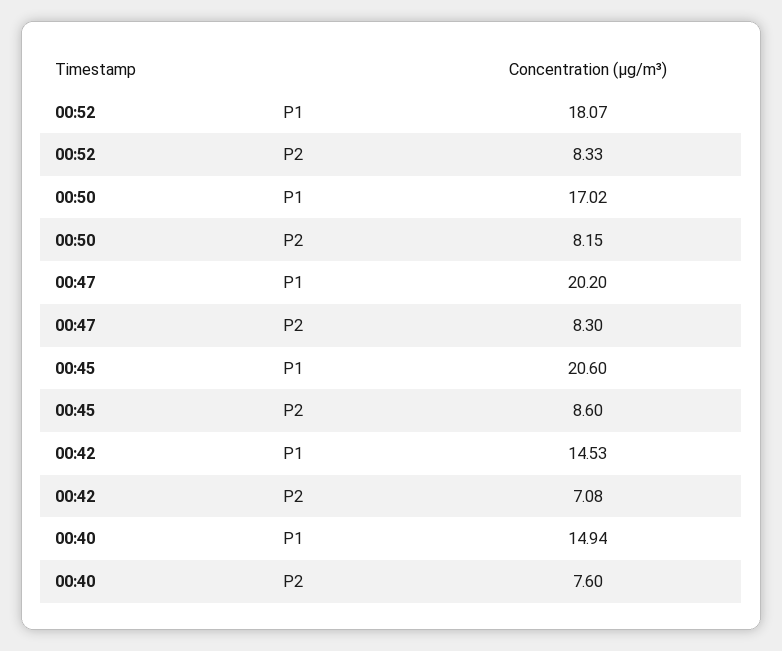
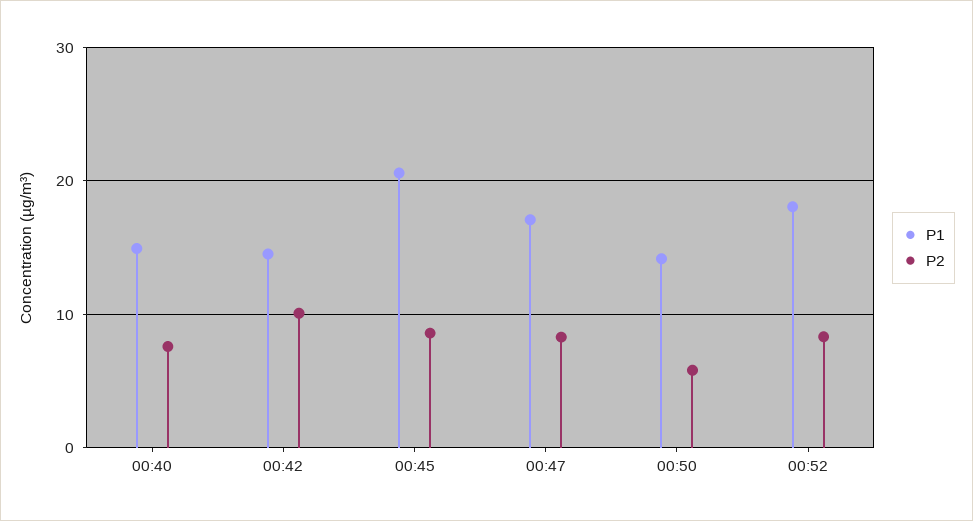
  {
    "P1": {
      "00:52": 18.07,
-     "00:50": 17.02,
+     "00:50": 14,
-     "00:47": 20.2,
+     "00:47": 17,
      "00:45": 20.6,
      "00:42": 14.53,
      "00:40": 14.94
    },
    "P2": {
      "00:52": 8.33,
-     "00:50": 8.15,
+     "00:50": 6,
      "00:47": 8.3,
      "00:45": 8.6,
-     "00:42": 7.08,
+     "00:42": 10,
      "00:40": 7.6
    }
  }

